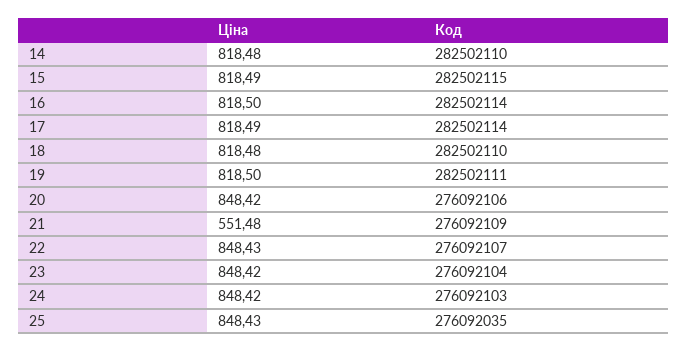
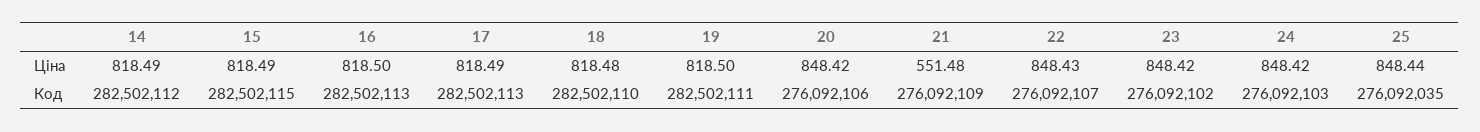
  {
    "Ціна": {
-     "14": 818.48,
+     "14": 818.49,
      "15": 818.49,
      "16": 818.5,
      "17": 818.49,
      "18": 818.48,
      "19": 818.5,
      "20": 848.42,
      "21": 551.48,
      "22": 848.43,
      "23": 848.42,
      "24": 848.42,
-     "25": 848.43
+     "25": 848.44
    },
    "Код": {
-     "14": 282502110,
+     "14": 282502112,
      "15": 282502115,
-     "16": 282502114,
+     "16": 282502113,
-     "17": 282502114,
+     "17": 282502113,
      "18": 282502110,
      "19": 282502111,
      "20": 276092106,
      "21": 276092109,
      "22": 276092107,
-     "23": 276092104,
+     "23": 276092102,
      "24": 276092103,
      "25": 276092035
    }
  }

